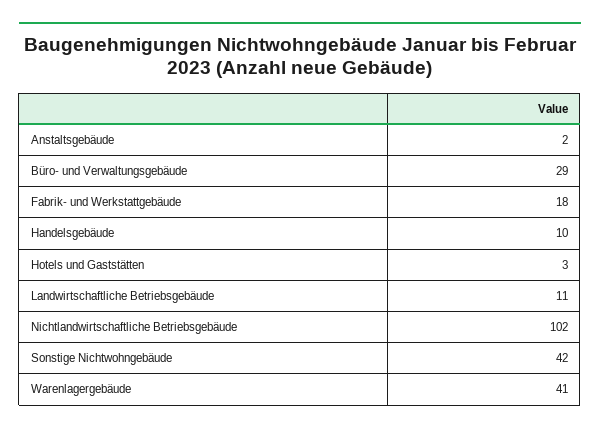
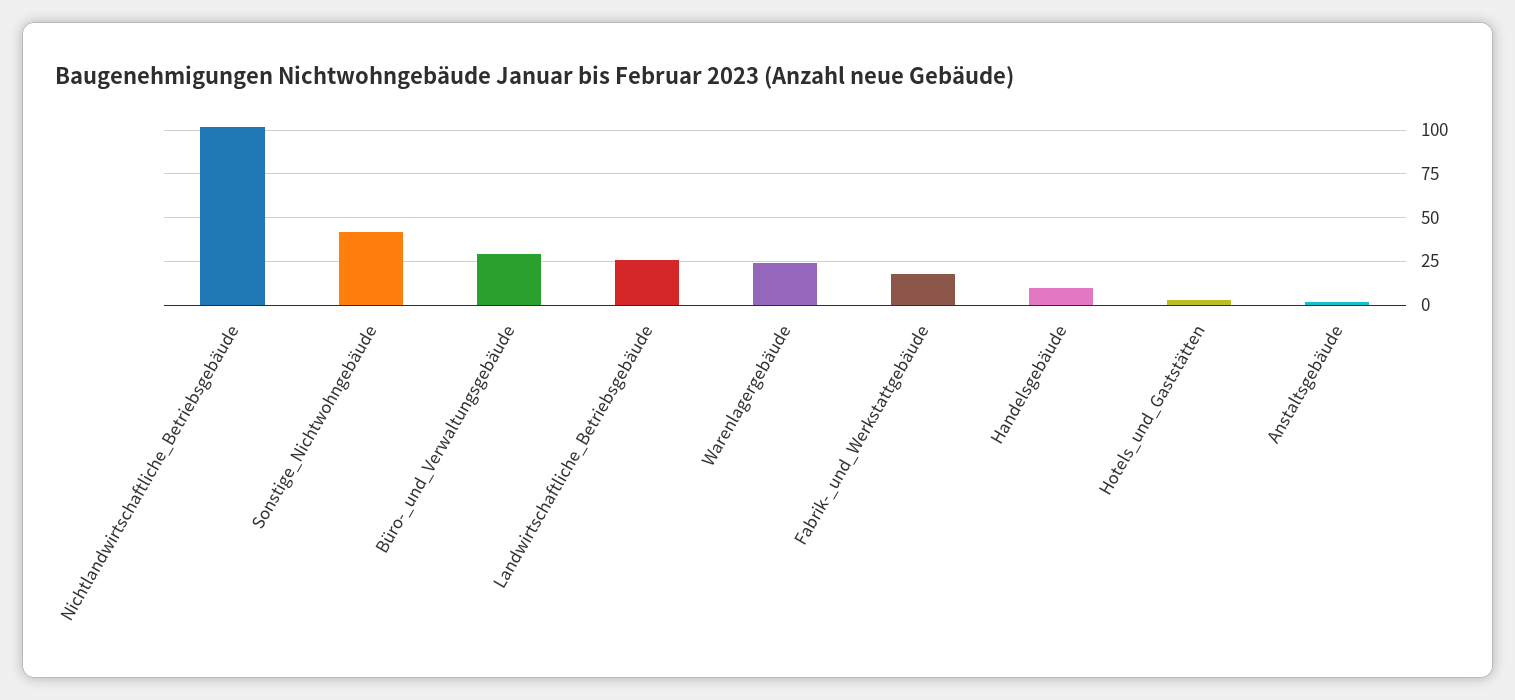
  {
    "Anstaltsgebäude": 2,
    "Büro- und Verwaltungsgebäude": 29,
    "Fabrik- und Werkstattgebäude": 18,
    "Handelsgebäude": 10,
    "Hotels und Gaststätten": 3,
-   "Landwirtschaftliche Betriebsgebäude": 11,
+   "Landwirtschaftliche Betriebsgebäude": 25,
    "Nichtlandwirtschaftliche Betriebsgebäude": 102,
    "Sonstige Nichtwohngebäude": 42,
-   "Warenlagergebäude": 41
+   "Warenlagergebäude": 25
  }

